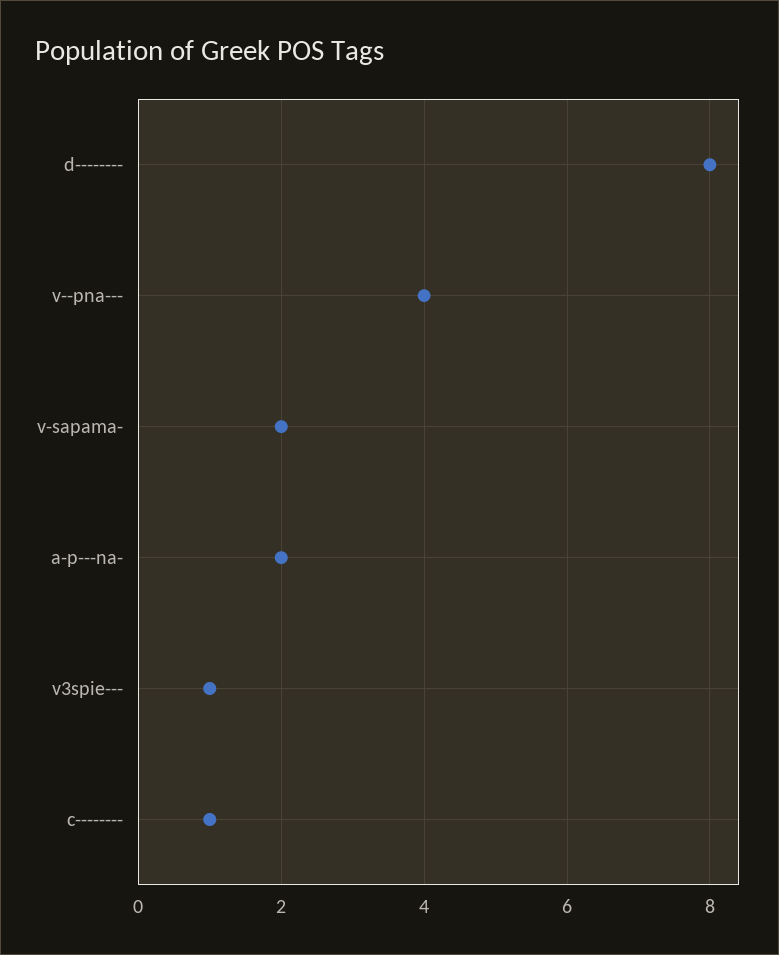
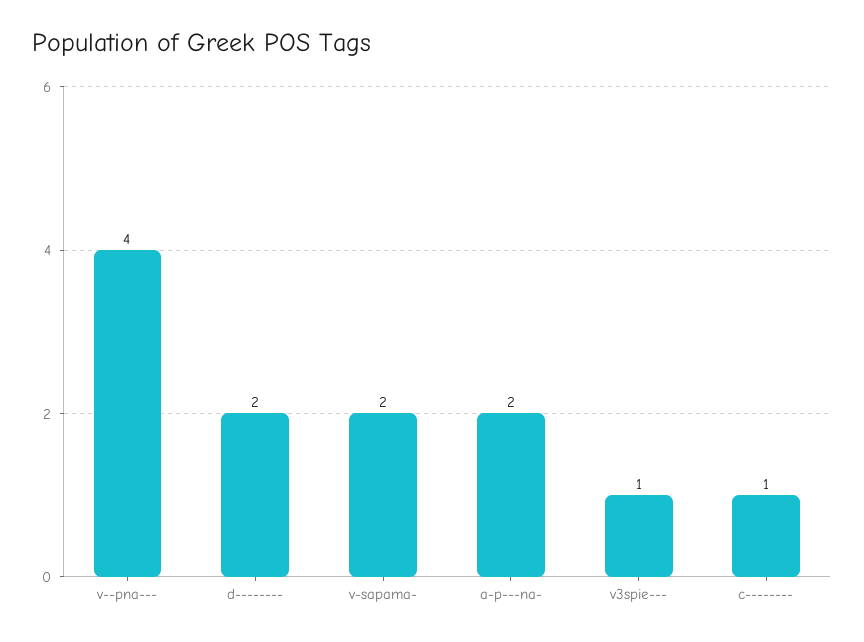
  {
-   "d--------": 8,
+   "d--------": 2,
    "v--pna---": 4,
    "v-sapama-": 2,
    "a-p---na-": 2,
    "v3spie---": 1,
    "c--------": 1
  }

